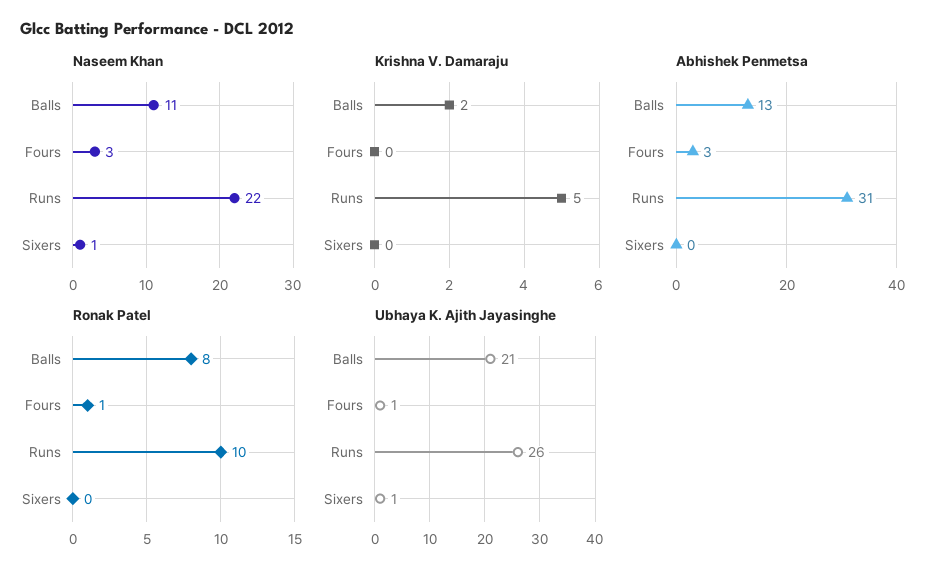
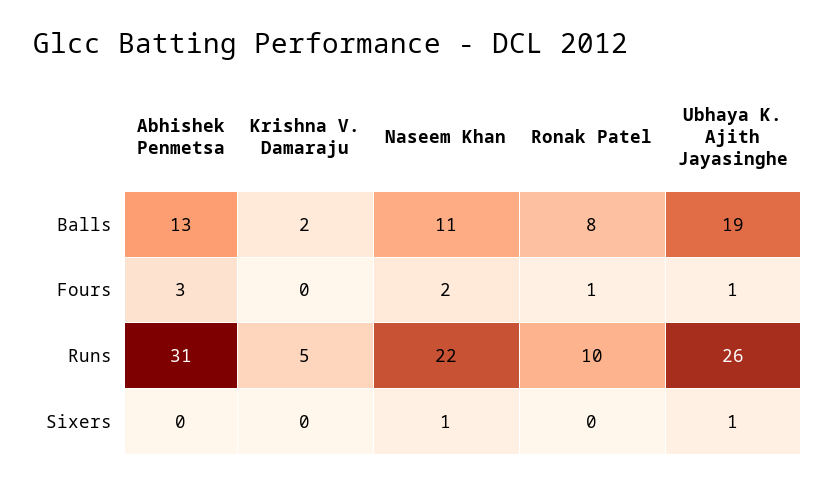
  {
    "Naseem Khan": {
      "Balls": 11,
-     "Fours": 3,
+     "Fours": 2,
      "Runs": 22,
      "Sixers": 1
    },
    "Krishna V. Damaraju": {
      "Balls": 2,
      "Fours": 0,
      "Runs": 5,
      "Sixers": 0
    },
    "Abhishek Penmetsa": {
      "Balls": 13,
      "Fours": 3,
      "Runs": 31,
      "Sixers": 0
    },
    "Ronak Patel": {
      "Balls": 8,
      "Fours": 1,
      "Runs": 10,
      "Sixers": 0
    },
    "Ubhaya K. Ajith Jayasinghe": {
-     "Balls": 21,
+     "Balls": 19,
      "Fours": 1,
      "Runs": 26,
      "Sixers": 1
    }
  }

